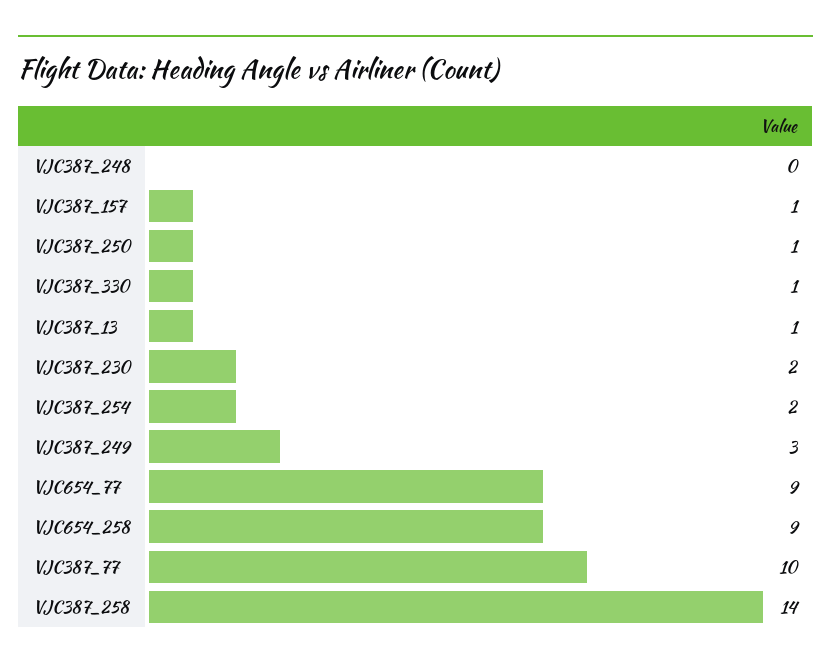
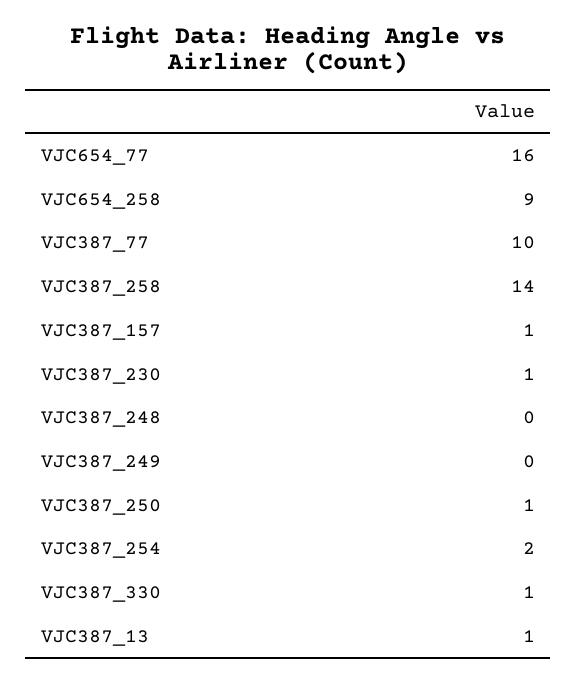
  {
    "VJC387_248": 0,
    "VJC387_157": 1,
    "VJC387_250": 1,
    "VJC387_330": 1,
    "VJC387_13": 1,
-   "VJC387_230": 2,
+   "VJC387_230": 1,
    "VJC387_254": 2,
-   "VJC387_249": 3,
+   "VJC387_249": 0,
-   "VJC654_77": 9,
+   "VJC654_77": 16,
    "VJC654_258": 9,
    "VJC387_77": 10,
    "VJC387_258": 14
  }

